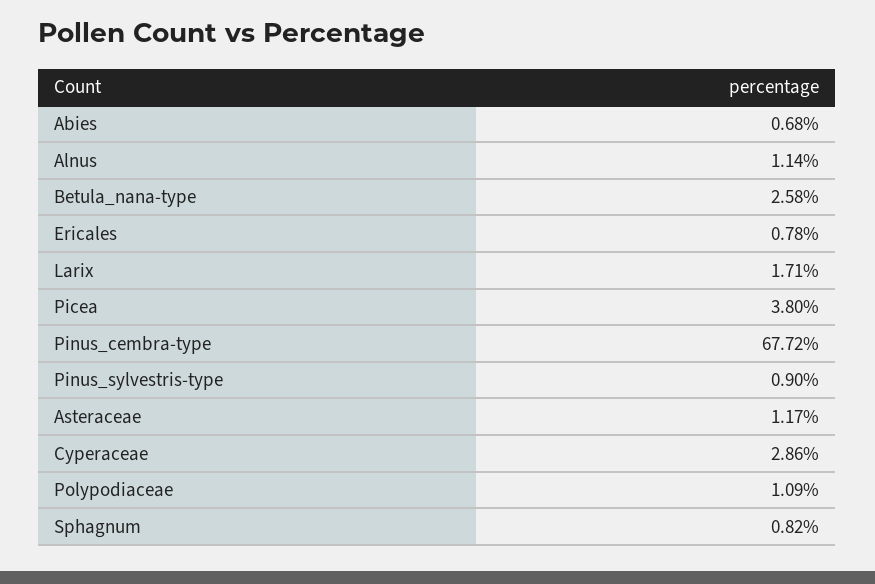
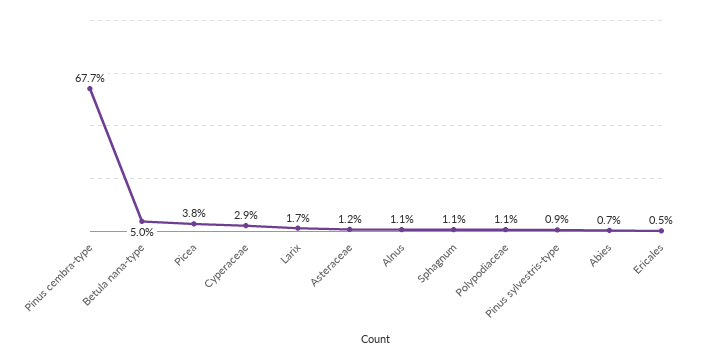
  {
    "Abies": 0.68,
    "Alnus": 1.14,
-   "Betula_nana-type": 2.58,
+   "Betula_nana-type": 5,
-   "Ericales": 0.78,
+   "Ericales": 0.5,
    "Larix": 1.71,
    "Picea": 3.8,
    "Pinus_cembra-type": 67.72,
    "Pinus_sylvestris-type": 0.9,
    "Asteraceae": 1.17,
    "Cyperaceae": 2.86,
    "Polypodiaceae": 1.09,
-   "Sphagnum": 0.82
+   "Sphagnum": 1.1
  }

